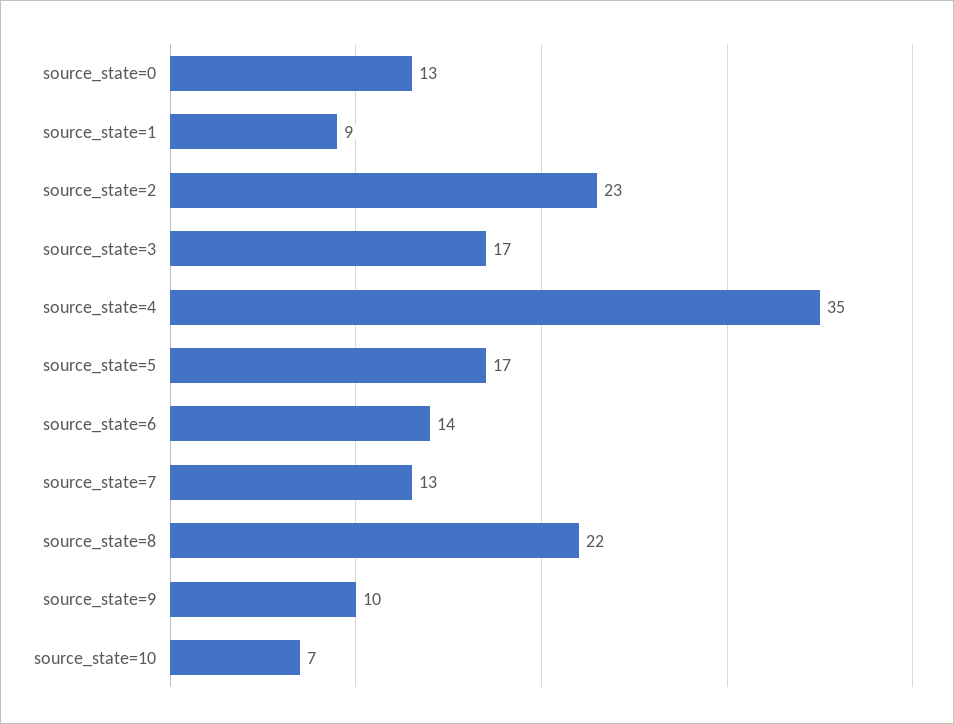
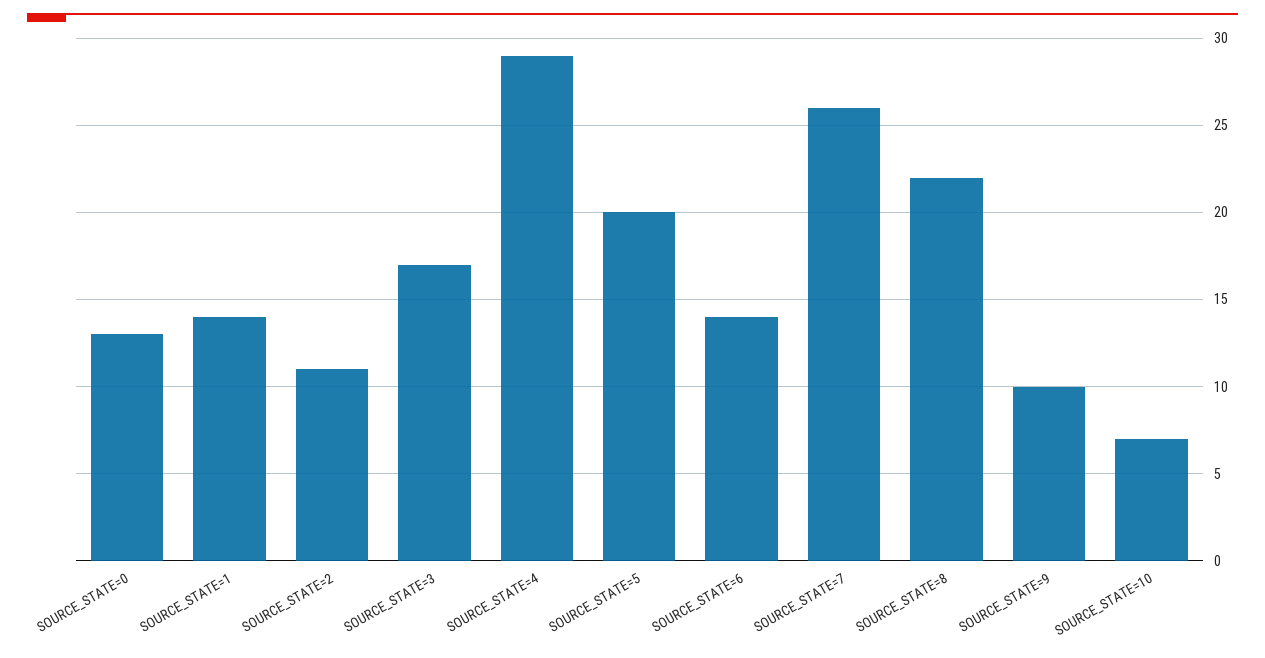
  {
    "source_state=0": 13,
-   "source_state=1": 9,
+   "source_state=1": 14,
-   "source_state=2": 23,
+   "source_state=2": 11,
    "source_state=3": 17,
-   "source_state=4": 35,
+   "source_state=4": 29,
-   "source_state=5": 17,
+   "source_state=5": 20,
    "source_state=6": 14,
-   "source_state=7": 13,
+   "source_state=7": 26,
    "source_state=8": 22,
    "source_state=9": 10,
    "source_state=10": 7
  }

